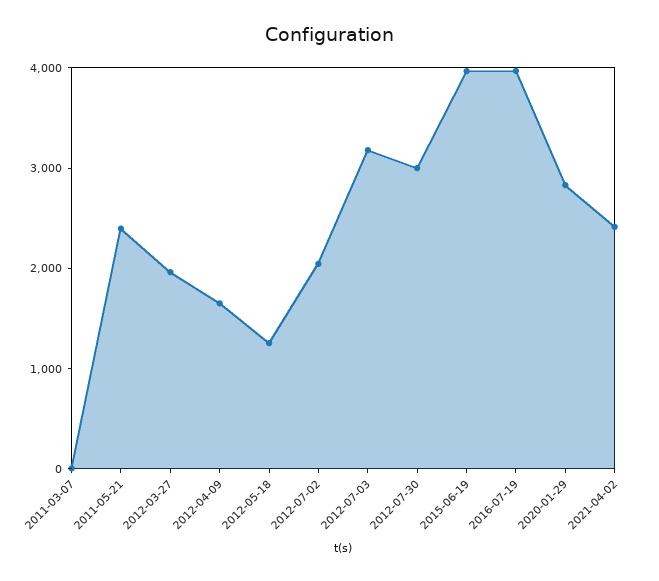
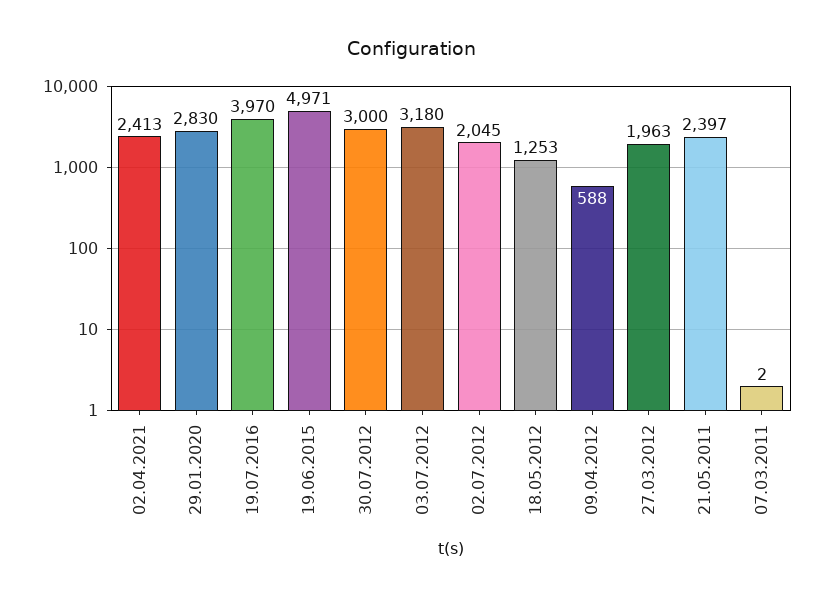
  {
    "2011-03-07": 2,
    "2011-05-21": 2397,
    "2012-03-27": 1963,
-   "2012-04-09": 1600,
+   "2012-04-09": 588,
    "2012-05-18": 1253,
    "2012-07-02": 2045,
    "2012-07-03": 3180,
    "2012-07-30": 3000,
-   "2015-06-19": 4000,
+   "2015-06-19": 4971,
    "2016-07-19": 3970,
    "2020-01-29": 2830,
    "2021-04-02": 2413
  }

